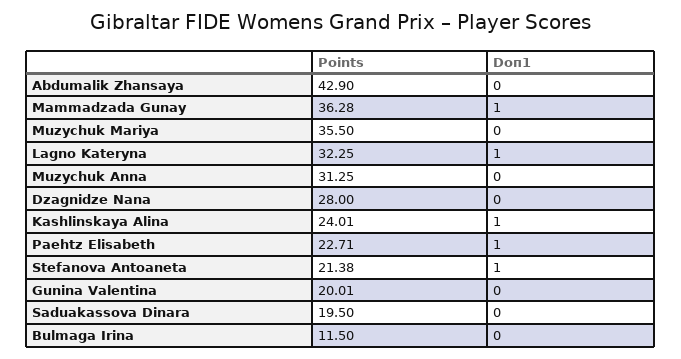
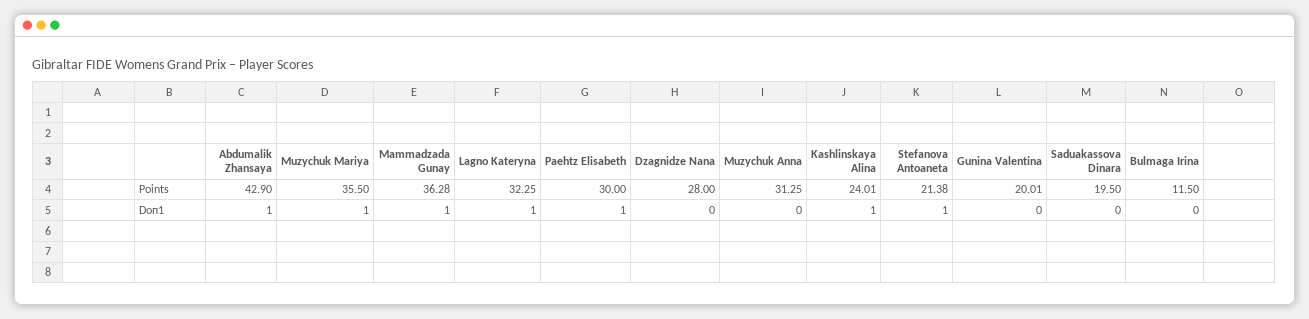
  {
    "Points": {
      "Abdumalik Zhansaya": 42.9,
      "Mammadzada Gunay": 36.28,
      "Muzychuk Mariya": 35.5,
      "Lagno Kateryna": 32.25,
      "Muzychuk Anna": 31.25,
      "Dzagnidze Nana": 28,
      "Kashlinskaya Alina": 24.01,
-     "Paehtz Elisabeth": 22.71,
+     "Paehtz Elisabeth": 30,
      "Stefanova Antoaneta": 21.38,
      "Gunina Valentina": 20.01,
      "Saduakassova Dinara": 19.5,
      "Bulmaga Irina": 11.5
    },
    "Doп1": {
-     "Abdumalik Zhansaya": 0,
+     "Abdumalik Zhansaya": 1,
      "Mammadzada Gunay": 1,
-     "Muzychuk Mariya": 0,
+     "Muzychuk Mariya": 1,
      "Lagno Kateryna": 1,
      "Muzychuk Anna": 0,
      "Dzagnidze Nana": 0,
      "Kashlinskaya Alina": 1,
      "Paehtz Elisabeth": 1,
      "Stefanova Antoaneta": 1,
      "Gunina Valentina": 0,
      "Saduakassova Dinara": 0,
      "Bulmaga Irina": 0
    }
  }

